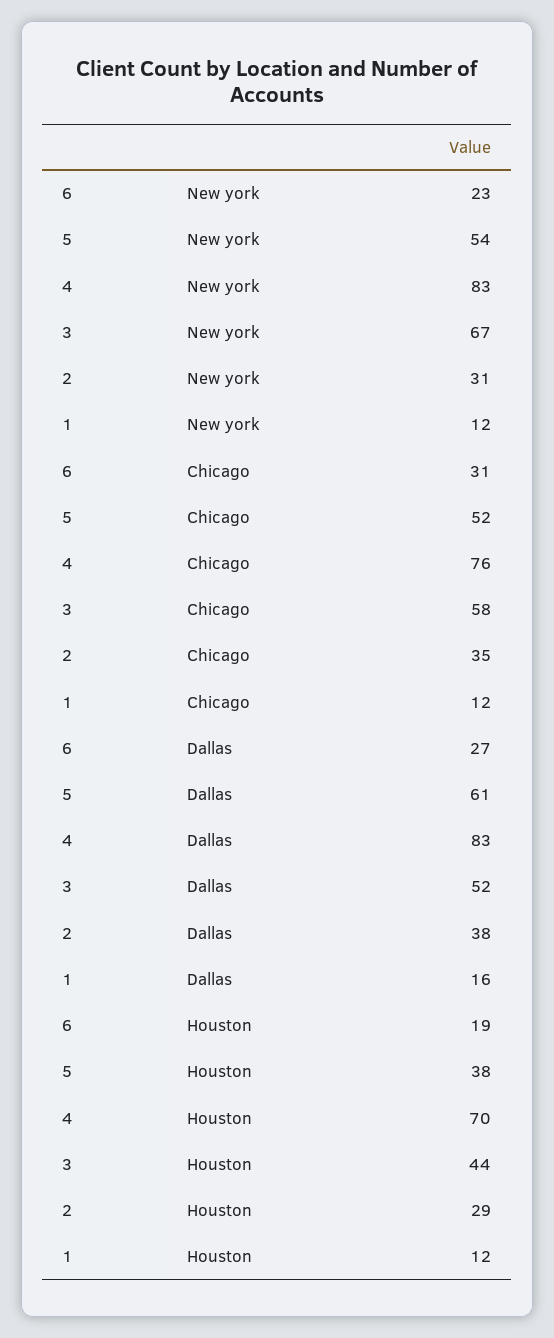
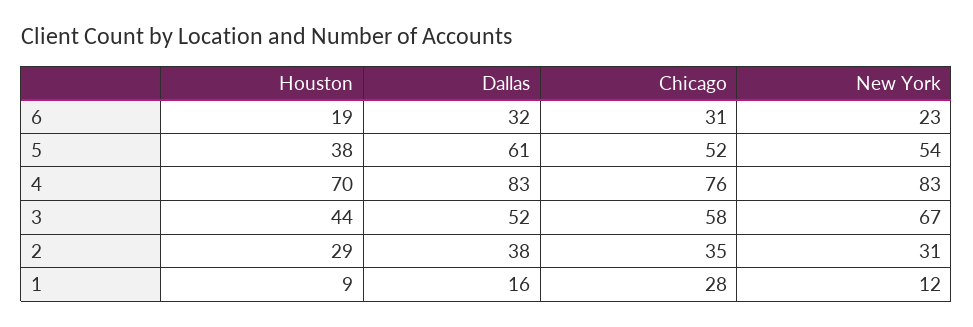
  {
    "6": {
      "New york": 23,
      "Chicago": 31,
-     "Dallas": 27,
+     "Dallas": 32,
      "Houston": 19
    },
    "5": {
      "New york": 54,
      "Chicago": 52,
      "Dallas": 61,
      "Houston": 38
    },
    "4": {
      "New york": 83,
      "Chicago": 76,
      "Dallas": 83,
      "Houston": 70
    },
    "3": {
      "New york": 67,
      "Chicago": 58,
      "Dallas": 52,
      "Houston": 44
    },
    "2": {
      "New york": 31,
      "Chicago": 35,
      "Dallas": 38,
      "Houston": 29
    },
    "1": {
      "New york": 12,
-     "Chicago": 12,
+     "Chicago": 28,
      "Dallas": 16,
-     "Houston": 12
+     "Houston": 9
    }
  }

